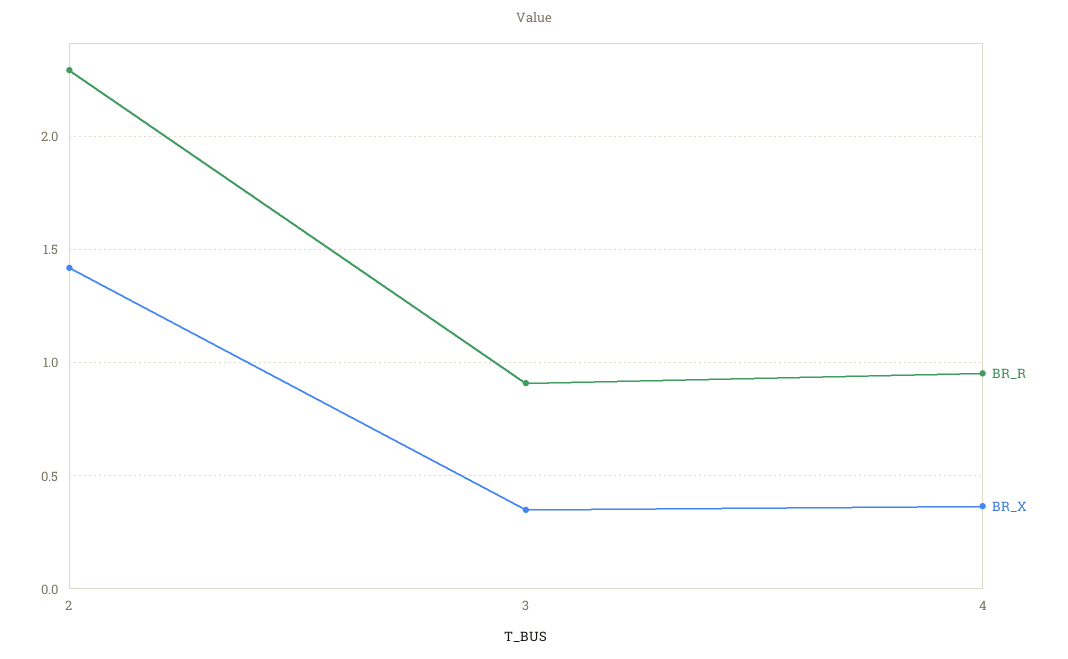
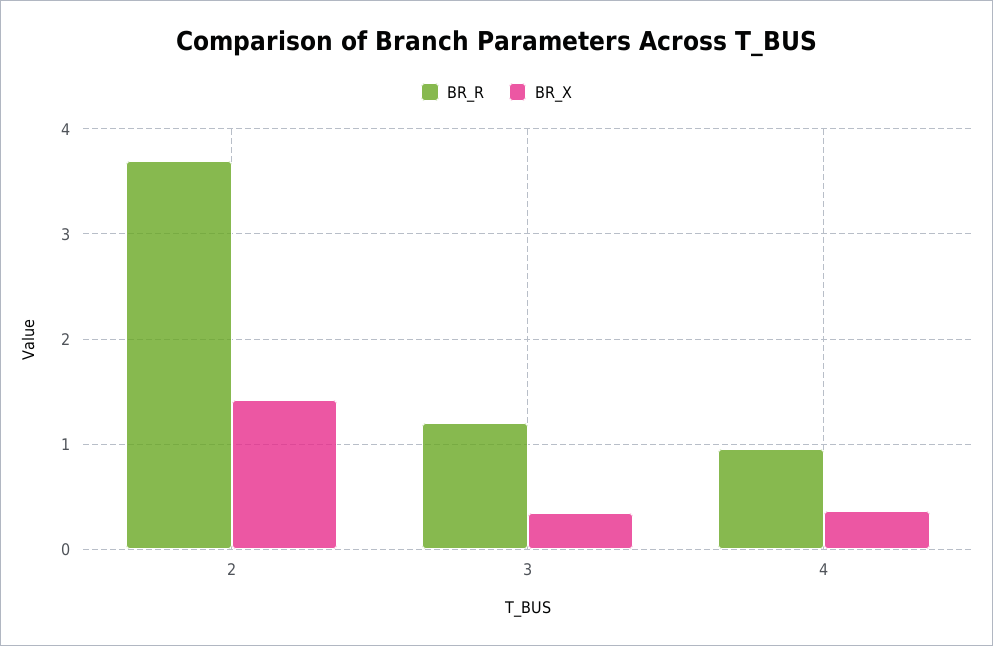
  {
    "BR_R": {
-     "2": 2.3,
+     "2": 3.7,
-     "3": 0.9,
+     "3": 1.2,
      "4": 0.95
    },
    "BR_X": {
      "2": 1.4,
      "3": 0.35,
      "4": 0.35
    }
  }

